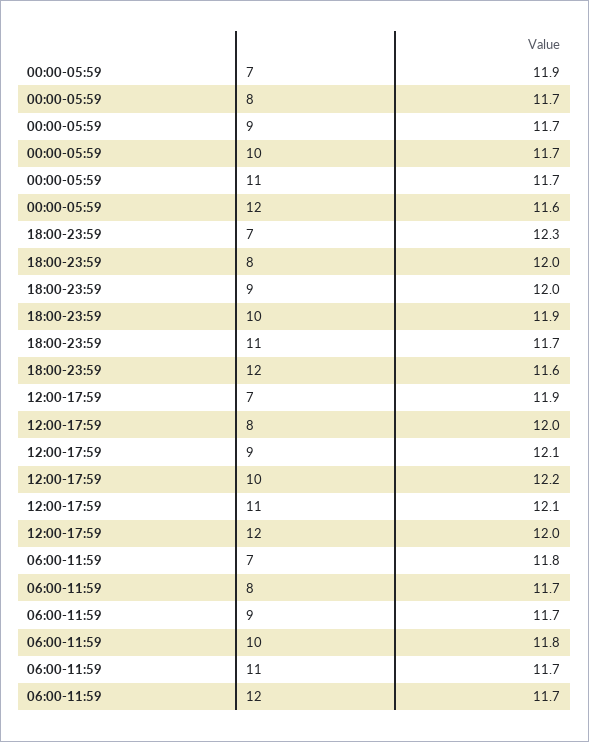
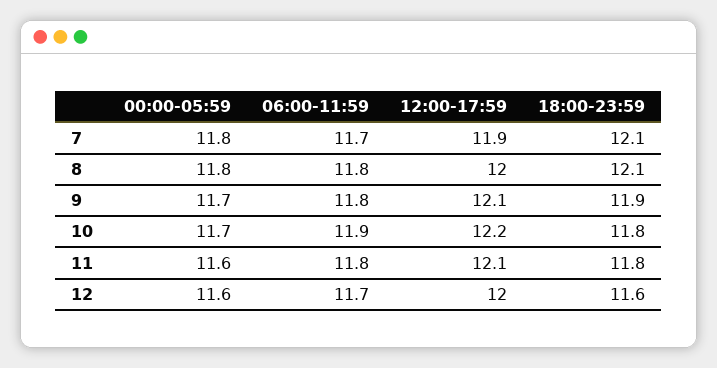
  {
    "00:00-05:59": {
-     "7": 11.9,
+     "7": 11.8,
-     "8": 11.7,
+     "8": 11.8,
      "9": 11.7,
      "10": 11.7,
-     "11": 11.7,
+     "11": 11.6,
      "12": 11.6
    },
    "18:00-23:59": {
-     "7": 12.3,
+     "7": 12.1,
-     "8": 12,
+     "8": 12.1,
-     "9": 12,
+     "9": 11.9,
-     "10": 11.9,
+     "10": 11.8,
-     "11": 11.7,
+     "11": 11.8,
      "12": 11.6
    },
    "12:00-17:59": {
      "7": 11.9,
      "8": 12,
      "9": 12.1,
      "10": 12.2,
      "11": 12.1,
      "12": 12
    },
    "06:00-11:59": {
-     "7": 11.8,
+     "7": 11.7,
-     "8": 11.7,
+     "8": 11.8,
-     "9": 11.7,
+     "9": 11.8,
-     "10": 11.8,
+     "10": 11.9,
-     "11": 11.7,
+     "11": 11.8,
      "12": 11.7
    }
  }

